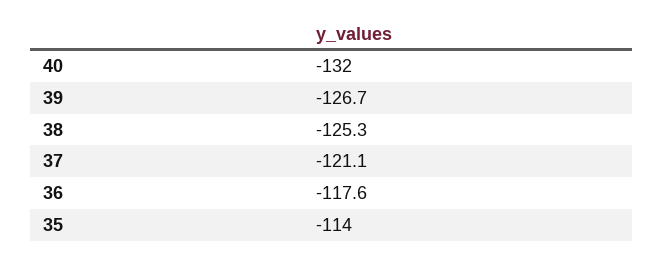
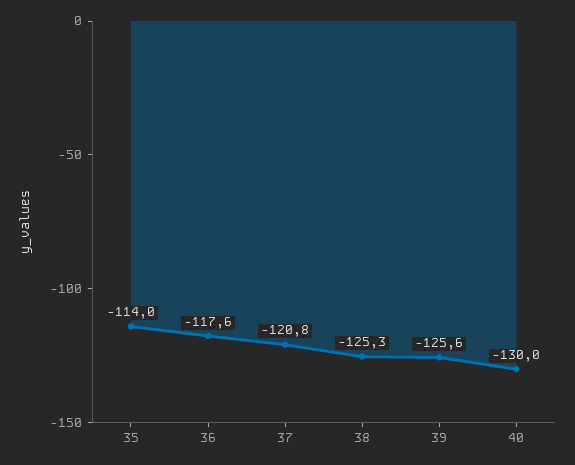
  {
-   "40": -132,
+   "40": -130,
-   "39": -126.7,
+   "39": -125.6,
    "38": -125.3,
-   "37": -121.1,
+   "37": -120.8,
    "36": -117.6,
    "35": -114
  }

